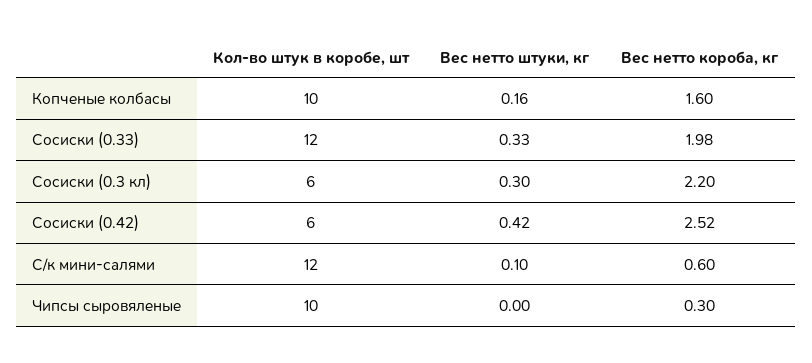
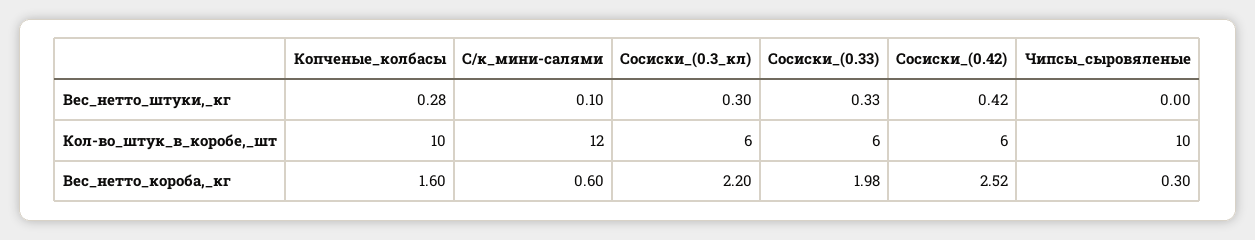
  {
    "Кол-во штук в коробе, шт": {
      "Копченые колбасы": 10,
-     "Сосиски (0.33)": 12,
+     "Сосиски (0.33)": 6,
      "Сосиски (0.3 кл)": 6,
      "Сосиски (0.42)": 6,
      "С/к мини-салями": 12,
      "Чипсы сыровяленые": 10
    },
    "Вес нетто штуки, кг": {
-     "Копченые колбасы": 0.16,
+     "Копченые колбасы": 0.28,
      "Сосиски (0.33)": 0.33,
      "Сосиски (0.3 кл)": 0.3,
      "Сосиски (0.42)": 0.42,
      "С/к мини-салями": 0.1,
      "Чипсы сыровяленые": 0
    },
    "Вес нетто короба, кг": {
      "Копченые колбасы": 1.6,
      "Сосиски (0.33)": 1.98,
      "Сосиски (0.3 кл)": 2.2,
      "Сосиски (0.42)": 2.52,
      "С/к мини-салями": 0.6,
      "Чипсы сыровяленые": 0.3
    }
  }

